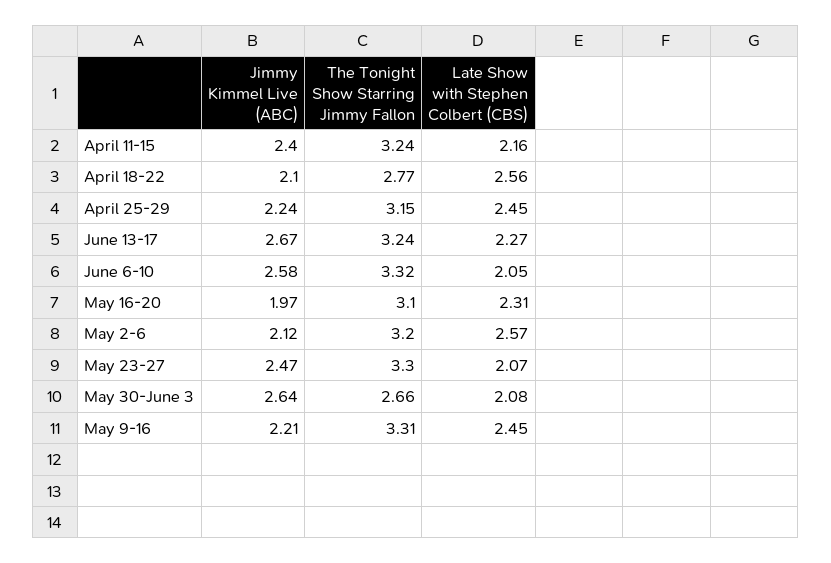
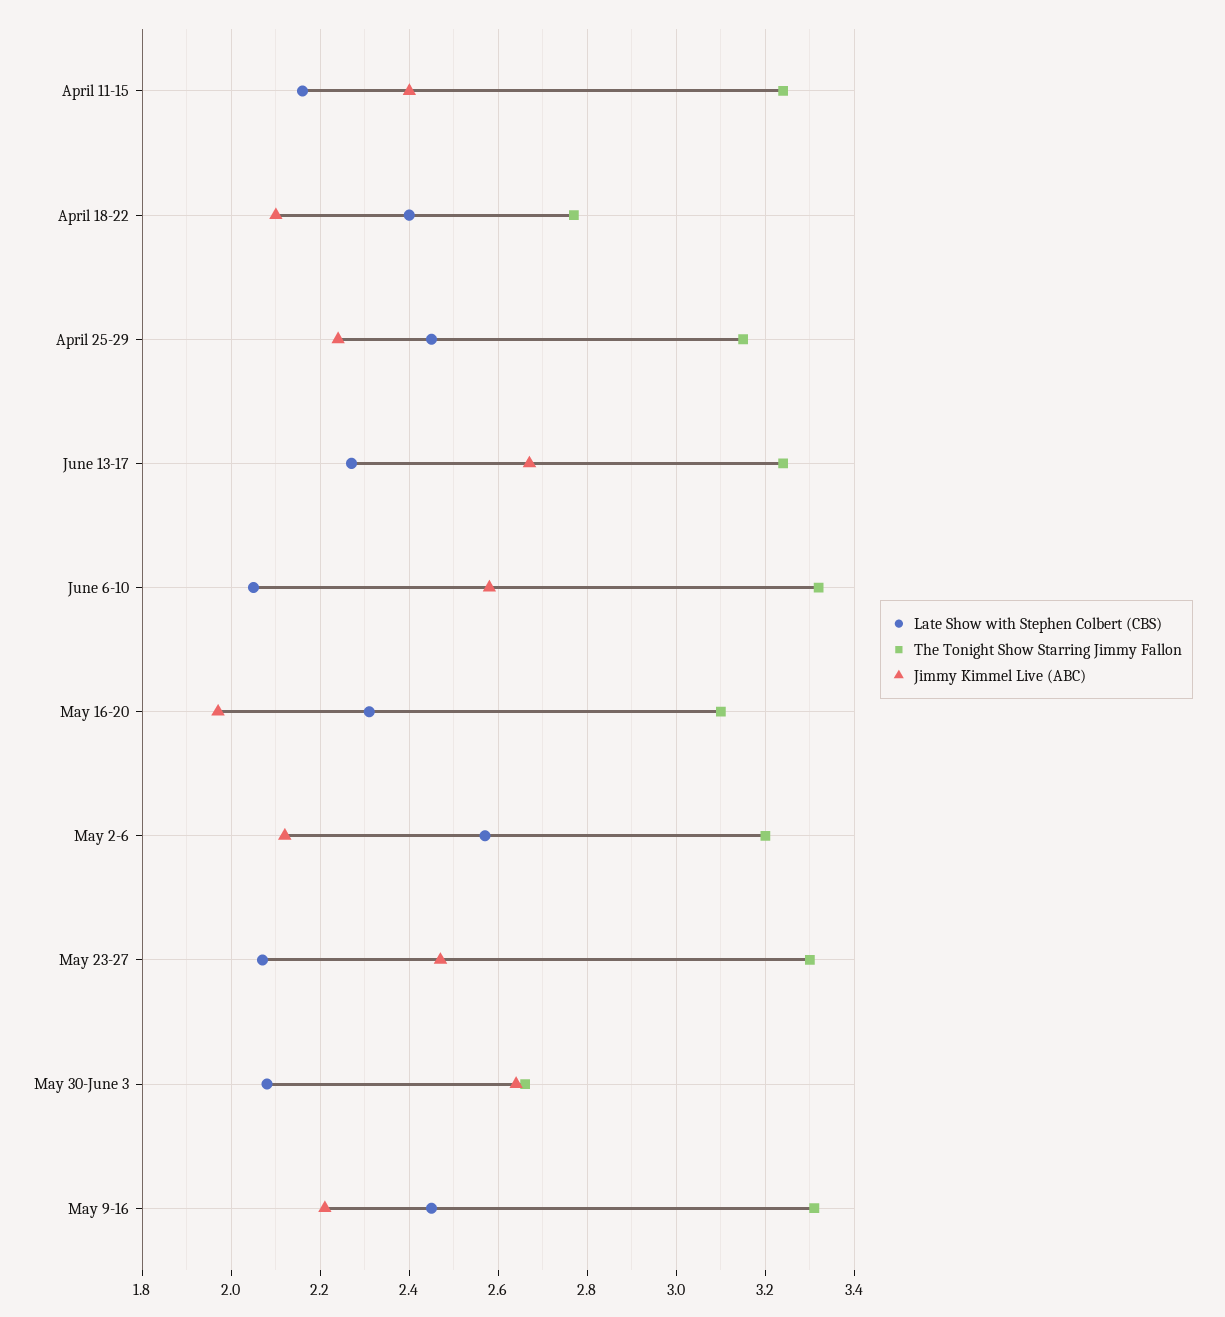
  {
    "Jimmy Kimmel Live (ABC)": {
      "April 11-15": 2.4,
      "April 18-22": 2.1,
      "April 25-29": 2.24,
      "June 13-17": 2.67,
      "June 6-10": 2.58,
      "May 16-20": 1.97,
      "May 2-6": 2.12,
      "May 23-27": 2.47,
      "May 30-June 3": 2.64,
      "May 9-16": 2.21
    },
    "The Tonight Show Starring Jimmy Fallon": {
      "April 11-15": 3.24,
      "April 18-22": 2.77,
      "April 25-29": 3.15,
      "June 13-17": 3.24,
      "June 6-10": 3.32,
      "May 16-20": 3.1,
      "May 2-6": 3.2,
      "May 23-27": 3.3,
      "May 30-June 3": 2.66,
      "May 9-16": 3.31
    },
    "Late Show with Stephen Colbert (CBS)": {
      "April 11-15": 2.16,
-     "April 18-22": 2.56,
+     "April 18-22": 2.4,
      "April 25-29": 2.45,
      "June 13-17": 2.27,
      "June 6-10": 2.05,
      "May 16-20": 2.31,
      "May 2-6": 2.57,
      "May 23-27": 2.07,
      "May 30-June 3": 2.08,
      "May 9-16": 2.45
    }
  }

